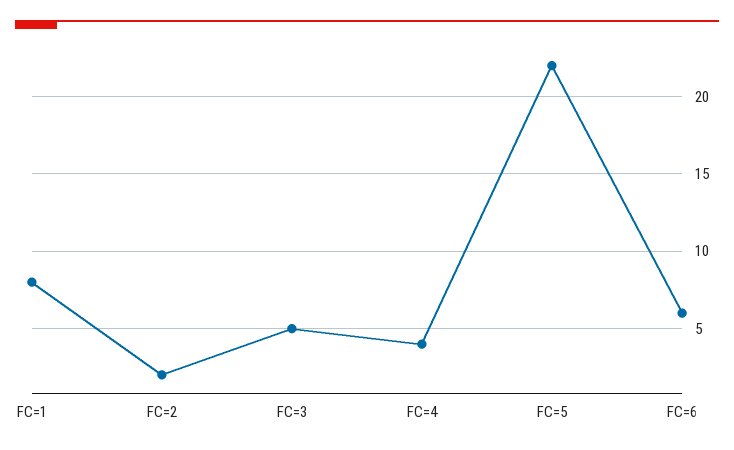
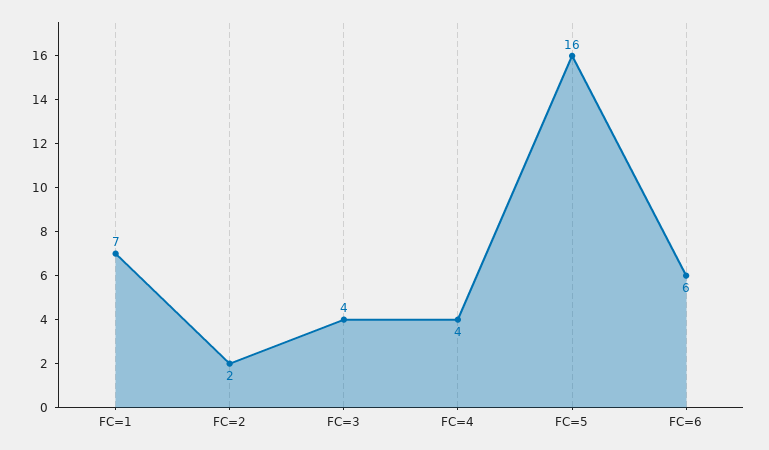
  {
-   "FC=1": 8,
+   "FC=1": 7,
    "FC=2": 2,
-   "FC=3": 5,
+   "FC=3": 4,
    "FC=4": 4,
-   "FC=5": 22,
+   "FC=5": 16,
    "FC=6": 6
  }

